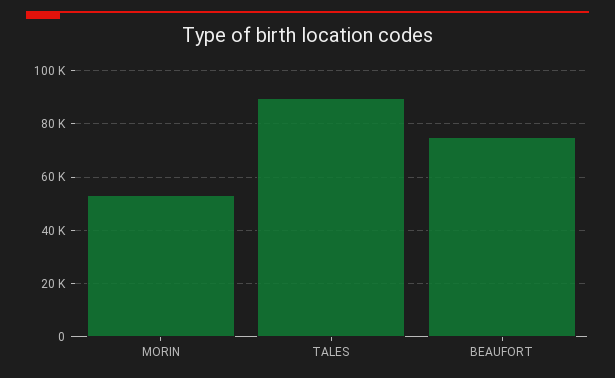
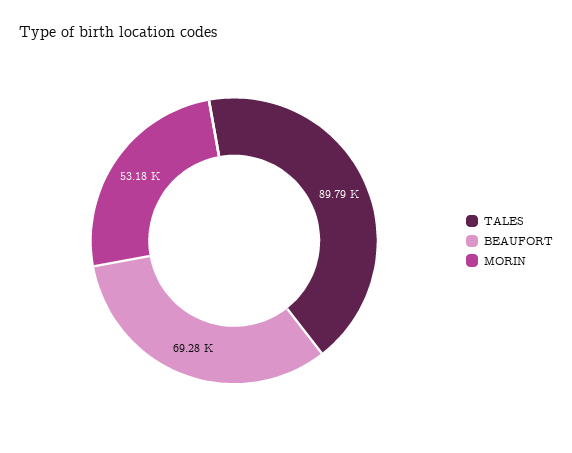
  {
    "MORIN": 53180,
    "TALES": 89790,
-   "BEAUFORT": 75000
+   "BEAUFORT": 69280
  }

